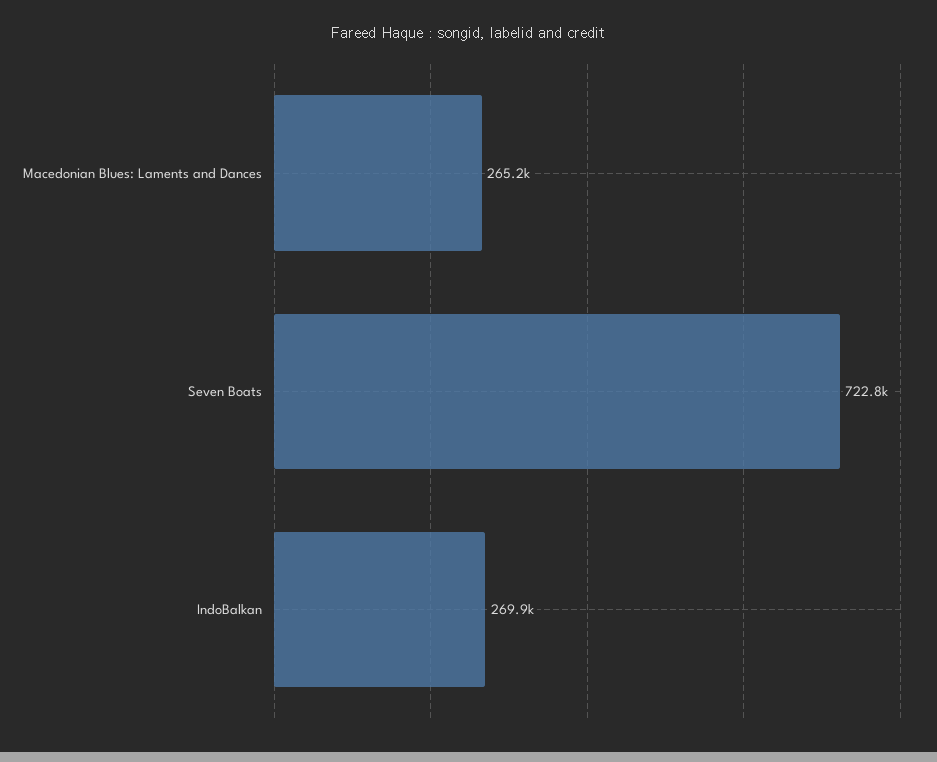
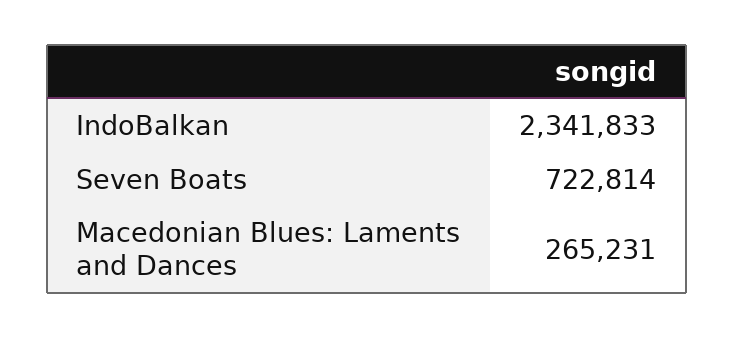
  {
    "Macedonian Blues: Laments and Dances": 265231,
    "Seven Boats": 722814,
-   "IndoBalkan": 269900
+   "IndoBalkan": 2341833
  }

